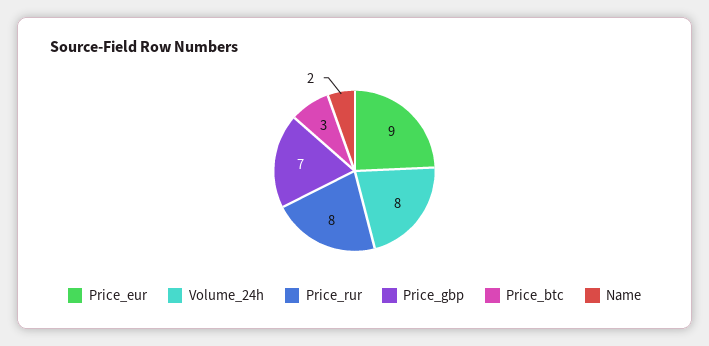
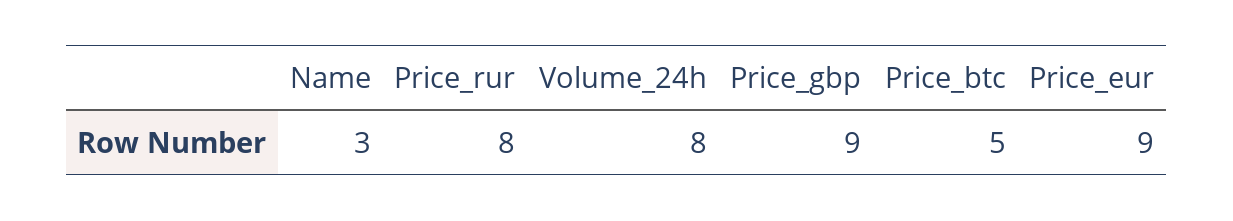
  {
    "Price_eur": 9,
    "Volume_24h": 8,
    "Price_rur": 8,
-   "Price_gbp": 7,
+   "Price_gbp": 9,
-   "Price_btc": 3,
+   "Price_btc": 5,
-   "Name": 2
+   "Name": 3
  }

